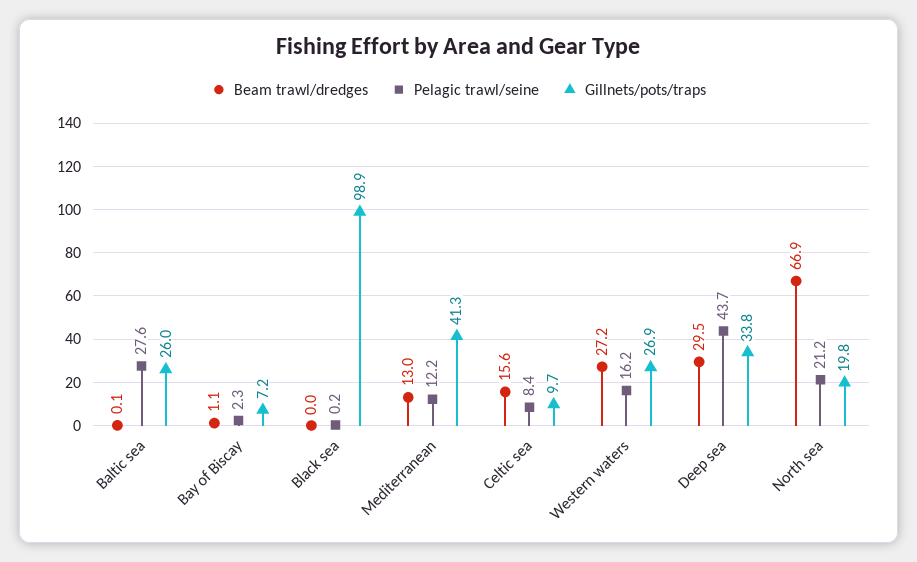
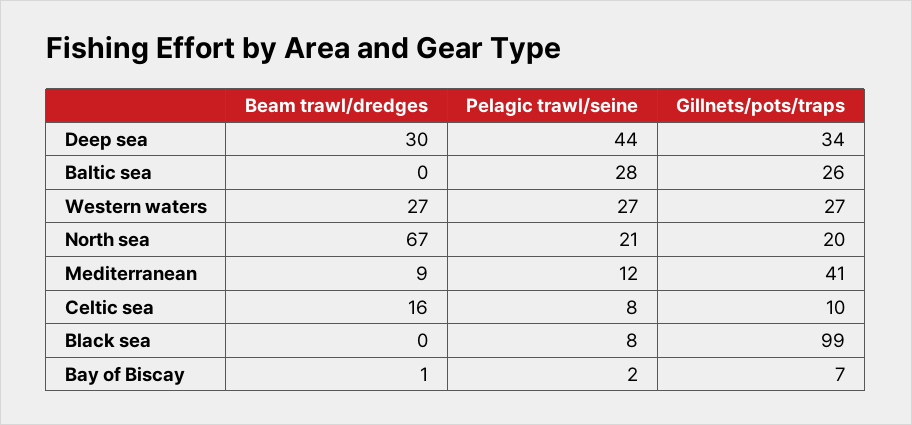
  {
    "Beam trawl/dredges": {
      "Baltic sea": 0.1,
      "Bay of Biscay": 1.1,
      "Black sea": 0,
-     "Mediterranean": 13,
+     "Mediterranean": 9,
      "Celtic sea": 15.6,
      "Western waters": 27.2,
      "Deep sea": 29.5,
      "North sea": 66.9
    },
    "Pelagic trawl/seine": {
      "Baltic sea": 27.6,
      "Bay of Biscay": 2.3,
-     "Black sea": 0.2,
+     "Black sea": 8,
      "Mediterranean": 12.2,
      "Celtic sea": 8.4,
-     "Western waters": 16.2,
+     "Western waters": 27,
      "Deep sea": 43.7,
      "North sea": 21.2
    },
    "Gillnets/pots/traps": {
      "Baltic sea": 26,
      "Bay of Biscay": 7.2,
      "Black sea": 98.9,
      "Mediterranean": 41.3,
      "Celtic sea": 9.7,
      "Western waters": 26.9,
      "Deep sea": 33.8,
      "North sea": 19.8
    }
  }

